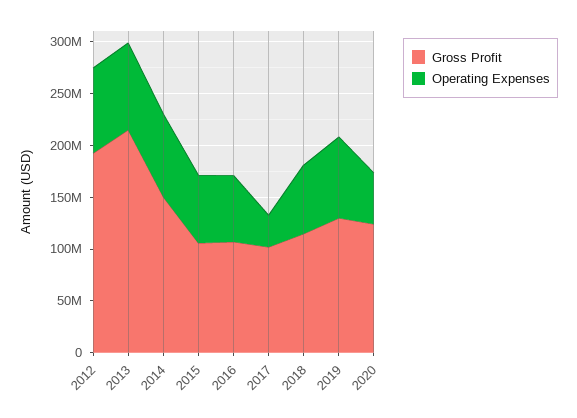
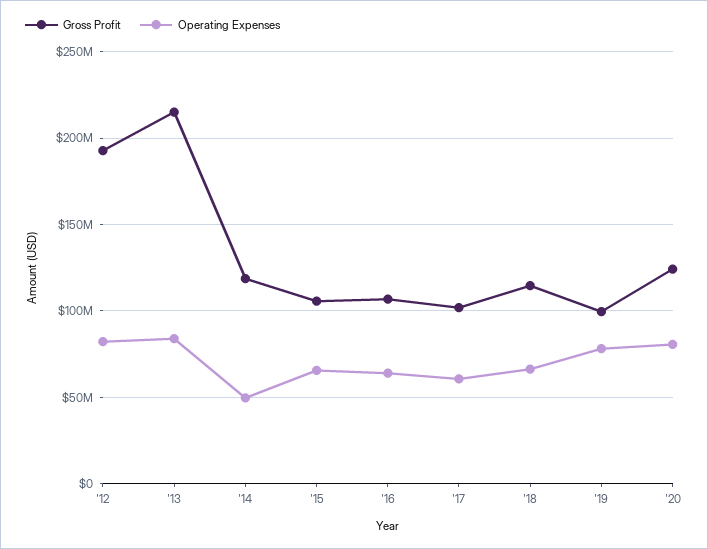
  {
    "Gross Profit": {
      "2012": 195000000,
      "2013": 215000000,
-     "2014": 150000000,
+     "2014": 120000000,
      "2015": 105000000,
      "2016": 105000000,
      "2017": 100000000,
      "2018": 115000000,
-     "2019": 130000000,
+     "2019": 100000000,
      "2020": 125000000
    },
    "Operating Expenses": {
      "2012": 80000000,
      "2013": 85000000,
-     "2014": 80000000,
+     "2014": 50000000,
      "2015": 65000000,
      "2016": 65000000,
-     "2017": 30000000,
+     "2017": 60000000,
      "2018": 65000000,
      "2019": 80000000,
-     "2020": 50000000
+     "2020": 80000000
    }
  }

